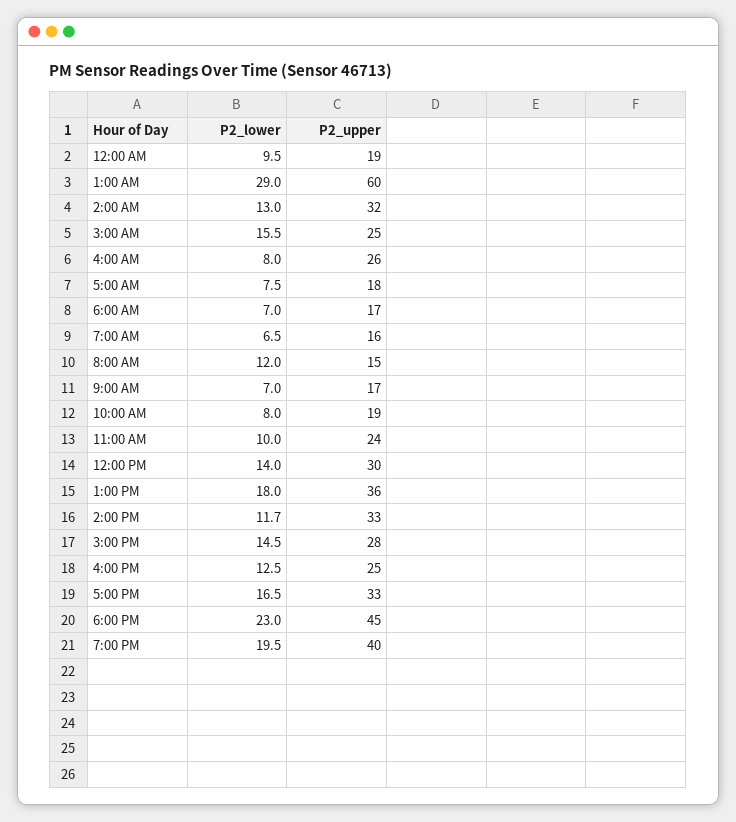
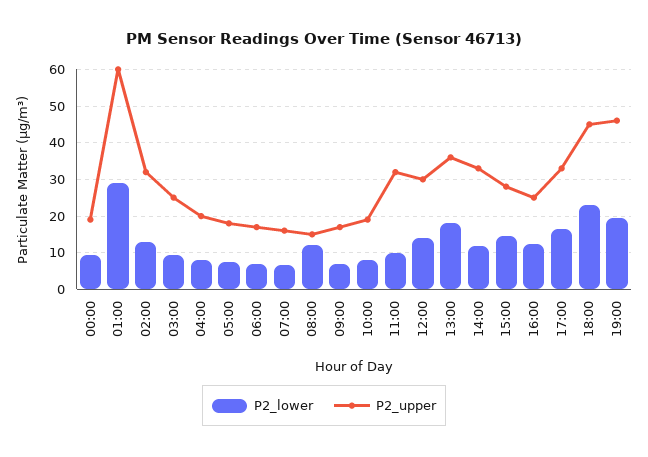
  {
    "P2_lower": {
      "12:00 AM": 9.5,
      "1:00 AM": 29,
      "2:00 AM": 13,
-     "3:00 AM": 15.5,
+     "3:00 AM": 10,
      "4:00 AM": 8,
      "5:00 AM": 7.5,
      "6:00 AM": 7,
      "7:00 AM": 6.5,
      "8:00 AM": 12,
      "9:00 AM": 7,
      "10:00 AM": 8,
      "11:00 AM": 10,
      "12:00 PM": 14,
      "1:00 PM": 18,
      "2:00 PM": 11.7,
      "3:00 PM": 14.5,
      "4:00 PM": 12.5,
      "5:00 PM": 16.5,
      "6:00 PM": 23,
      "7:00 PM": 19.5
    },
    "P2_upper": {
      "12:00 AM": 19,
      "1:00 AM": 60,
      "2:00 AM": 32,
      "3:00 AM": 25,
-     "4:00 AM": 26,
+     "4:00 AM": 20,
      "5:00 AM": 18,
      "6:00 AM": 17,
      "7:00 AM": 16,
      "8:00 AM": 15,
      "9:00 AM": 17,
      "10:00 AM": 19,
-     "11:00 AM": 24,
+     "11:00 AM": 32,
      "12:00 PM": 30,
      "1:00 PM": 36,
      "2:00 PM": 33,
      "3:00 PM": 28,
      "4:00 PM": 25,
      "5:00 PM": 33,
      "6:00 PM": 45,
-     "7:00 PM": 40
+     "7:00 PM": 46
    }
  }

